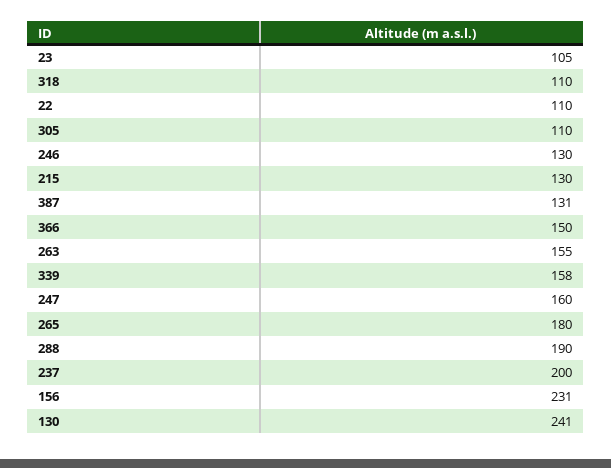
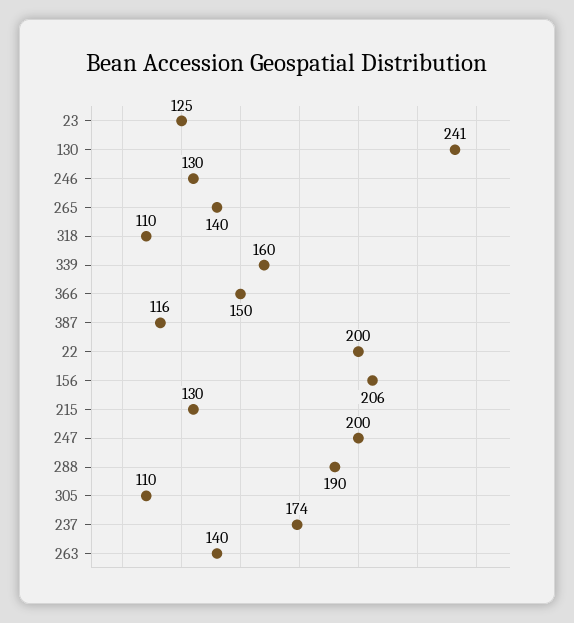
  {
-   "23": 105,
+   "23": 125,
    "318": 110,
-   "22": 110,
+   "22": 200,
    "305": 110,
    "246": 130,
    "215": 130,
-   "387": 131,
+   "387": 116,
    "366": 150,
-   "263": 155,
+   "263": 140,
-   "339": 158,
+   "339": 160,
-   "247": 160,
+   "247": 200,
-   "265": 180,
+   "265": 140,
    "288": 190,
-   "237": 200,
+   "237": 174,
-   "156": 231,
+   "156": 206,
    "130": 241
  }

